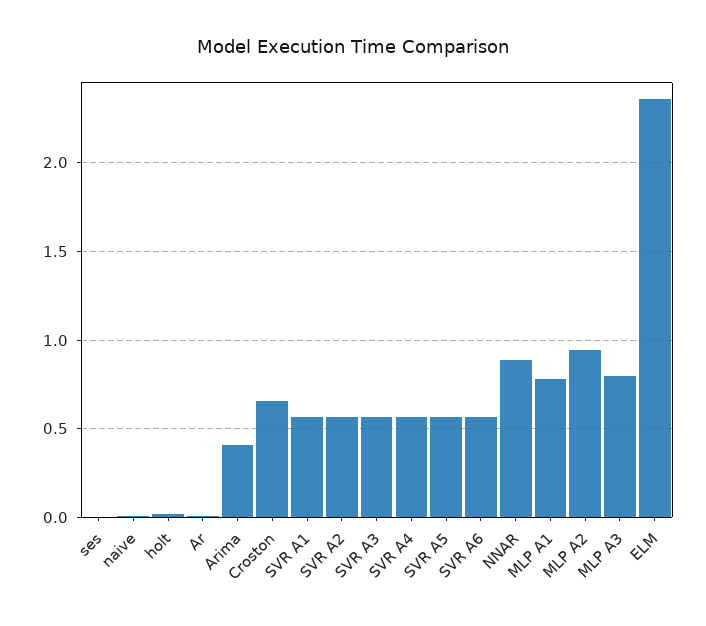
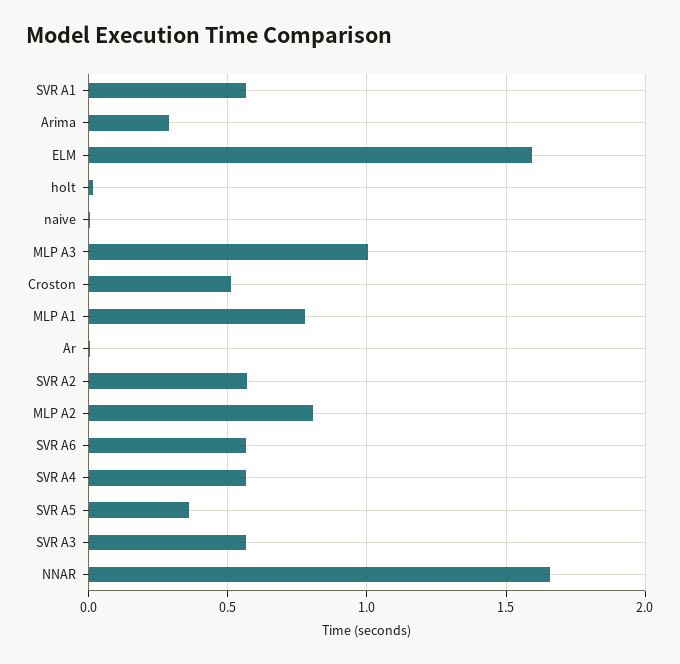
  {
-   "ses": 0,
    "naive": 0,
    "holt": 0,
    "Ar": 0,
-   "Arima": 0.4,
+   "Arima": 0.3,
-   "Croston": 0.65,
+   "Croston": 0.5,
    "SVR A1": 0.55,
    "SVR A2": 0.55,
    "SVR A3": 0.55,
    "SVR A4": 0.55,
-   "SVR A5": 0.55,
+   "SVR A5": 0.35,
    "SVR A6": 0.55,
-   "NNAR": 0.9,
+   "NNAR": 1.65,
    "MLP A1": 0.8,
-   "MLP A2": 0.95,
+   "MLP A2": 0.8,
-   "MLP A3": 0.8,
+   "MLP A3": 1,
-   "ELM": 2.35
+   "ELM": 1.6
  }

